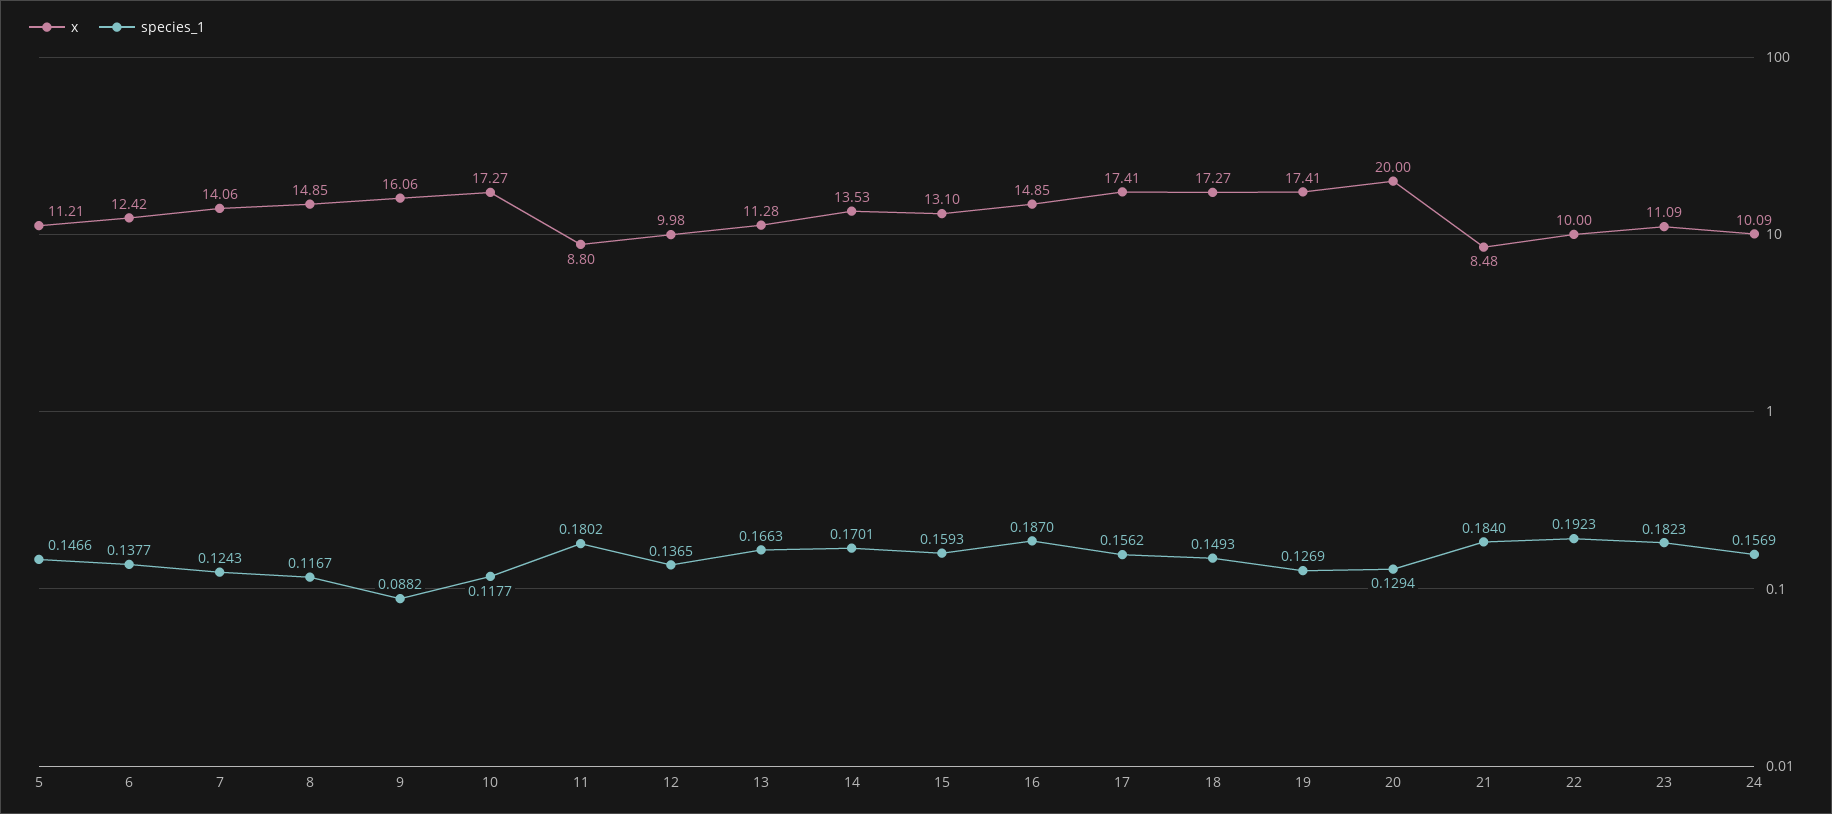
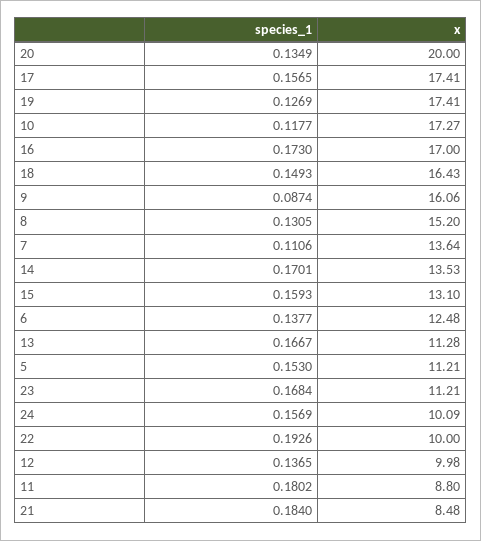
  {
    "x": {
      "5": 11.21,
-     "6": 12.42,
+     "6": 12.48,
-     "7": 14.06,
+     "7": 13.64,
-     "8": 14.85,
+     "8": 15.2,
      "9": 16.06,
      "10": 17.27,
      "11": 8.8,
      "12": 9.98,
      "13": 11.28,
      "14": 13.53,
      "15": 13.1,
-     "16": 14.85,
+     "16": 17,
      "17": 17.41,
-     "18": 17.27,
+     "18": 16.43,
      "19": 17.41,
      "20": 20,
      "21": 8.48,
      "22": 10,
-     "23": 11.09,
+     "23": 11.21,
      "24": 10.09
    },
    "species_1": {
-     "5": 0.1466,
+     "5": 0.153,
      "6": 0.1377,
-     "7": 0.1243,
+     "7": 0.1106,
-     "8": 0.1167,
+     "8": 0.1305,
-     "9": 0.0882,
+     "9": 0.0874,
      "10": 0.1177,
      "11": 0.1802,
      "12": 0.1365,
-     "13": 0.1663,
+     "13": 0.1667,
      "14": 0.1701,
      "15": 0.1593,
-     "16": 0.187,
+     "16": 0.173,
-     "17": 0.1562,
+     "17": 0.1565,
      "18": 0.1493,
      "19": 0.1269,
-     "20": 0.1294,
+     "20": 0.1349,
      "21": 0.184,
-     "22": 0.1923,
+     "22": 0.1926,
-     "23": 0.1823,
+     "23": 0.1684,
      "24": 0.1569
    }
  }

